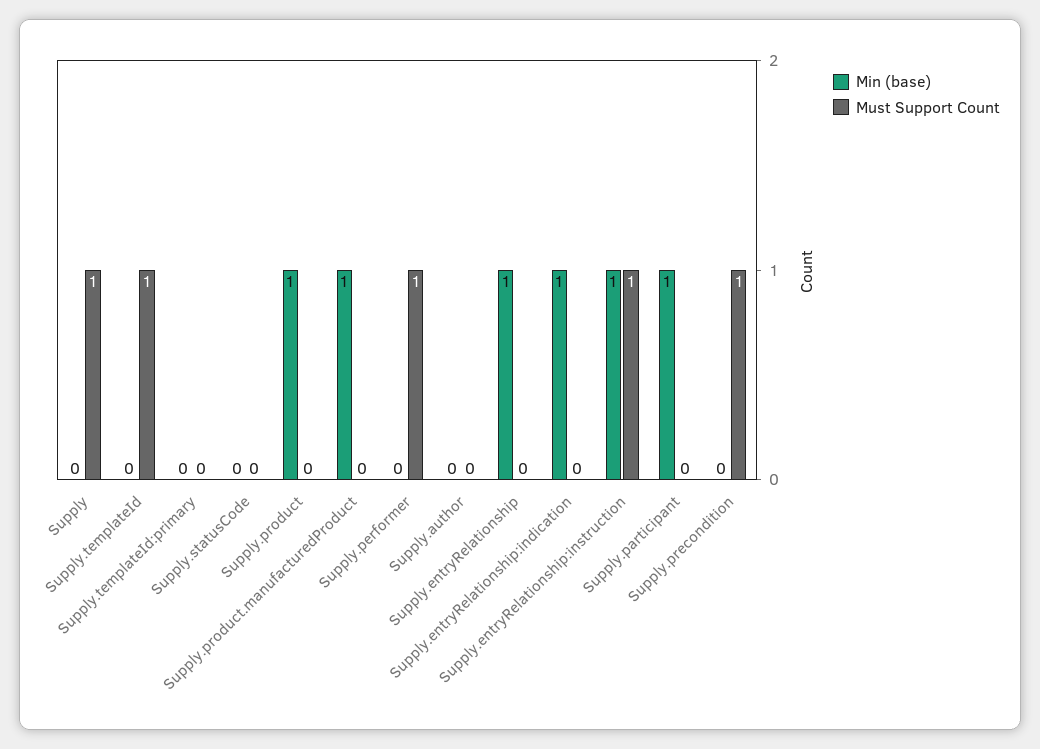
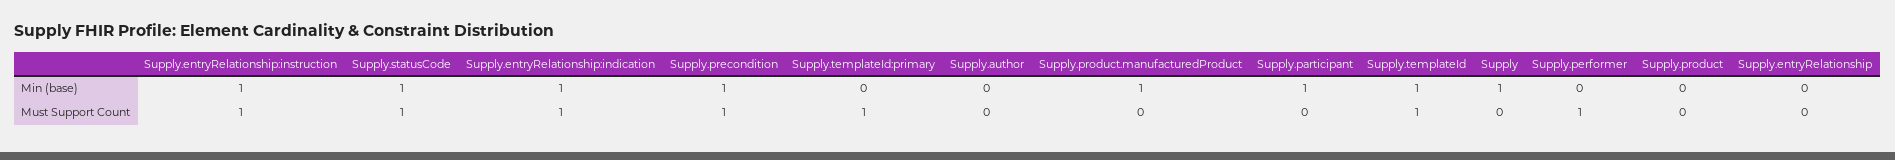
  {
    "Min (base)": {
-     "Supply": 0,
+     "Supply": 1,
-     "Supply.templateId": 0,
+     "Supply.templateId": 1,
      "Supply.templateId:primary": 0,
-     "Supply.statusCode": 0,
+     "Supply.statusCode": 1,
-     "Supply.product": 1,
+     "Supply.product": 0,
      "Supply.product.manufacturedProduct": 1,
      "Supply.performer": 0,
      "Supply.author": 0,
-     "Supply.entryRelationship": 1,
+     "Supply.entryRelationship": 0,
      "Supply.entryRelationship:indication": 1,
      "Supply.entryRelationship:instruction": 1,
      "Supply.participant": 1,
-     "Supply.precondition": 0
+     "Supply.precondition": 1
    },
    "Must Support Count": {
-     "Supply": 1,
+     "Supply": 0,
      "Supply.templateId": 1,
-     "Supply.templateId:primary": 0,
+     "Supply.templateId:primary": 1,
-     "Supply.statusCode": 0,
+     "Supply.statusCode": 1,
      "Supply.product": 0,
      "Supply.product.manufacturedProduct": 0,
      "Supply.performer": 1,
      "Supply.author": 0,
      "Supply.entryRelationship": 0,
-     "Supply.entryRelationship:indication": 0,
+     "Supply.entryRelationship:indication": 1,
      "Supply.entryRelationship:instruction": 1,
      "Supply.participant": 0,
      "Supply.precondition": 1
    }
  }

